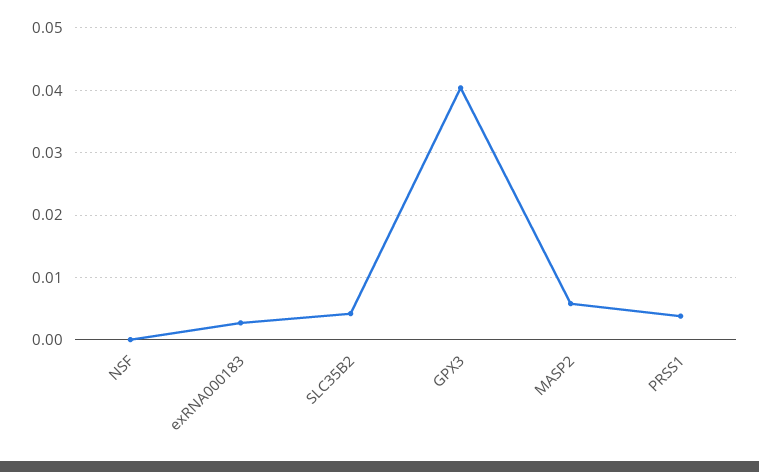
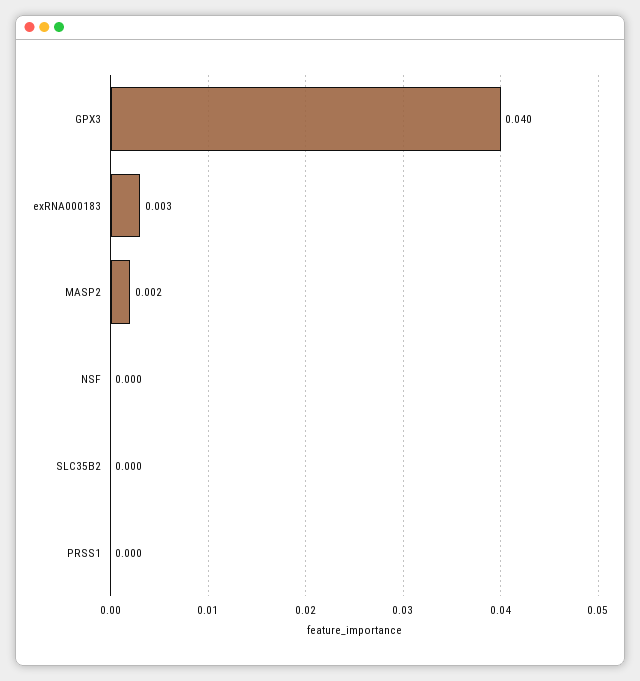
  {
    "NSF": 0,
    "exRNA000183": 0.003,
-   "SLC35B2": 0.004,
+   "SLC35B2": 0,
    "GPX3": 0.04,
-   "MASP2": 0.006,
+   "MASP2": 0.002,
-   "PRSS1": 0.004
+   "PRSS1": 0
  }

